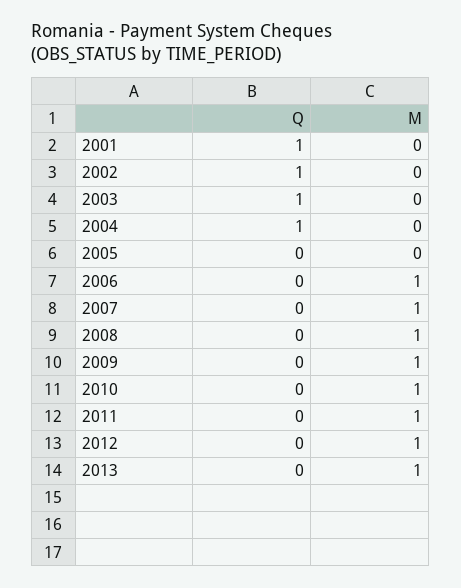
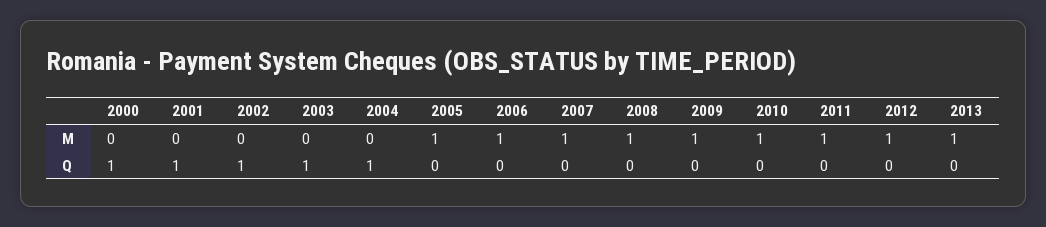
  {
    "Q": {
      "2001": 1,
      "2002": 1,
      "2003": 1,
      "2004": 1,
      "2005": 0,
      "2006": 0,
      "2007": 0,
      "2008": 0,
      "2009": 0,
      "2010": 0,
      "2011": 0,
      "2012": 0,
-     "2013": 0
+     "2013": 0,
+     "2000": 1
    },
    "M": {
      "2001": 0,
      "2002": 0,
      "2003": 0,
      "2004": 0,
-     "2005": 0,
+     "2005": 1,
      "2006": 1,
      "2007": 1,
      "2008": 1,
      "2009": 1,
      "2010": 1,
      "2011": 1,
      "2012": 1,
-     "2013": 1
+     "2013": 1,
+     "2000": 0
    }
  }

